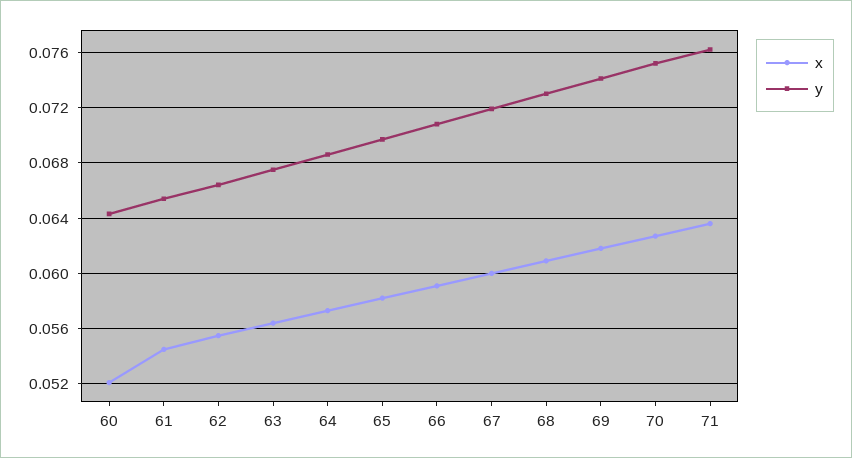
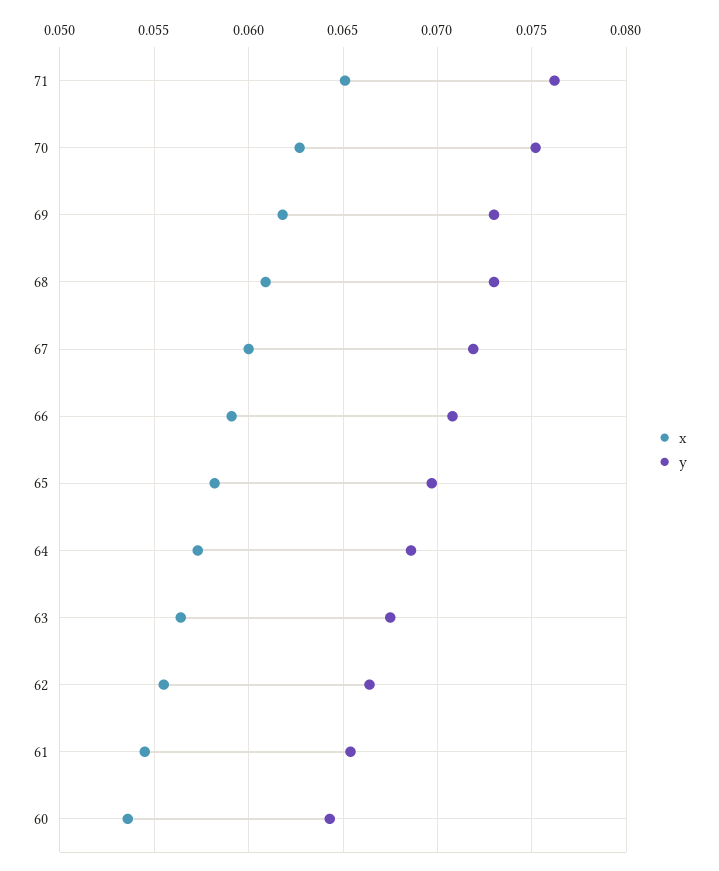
  {
    "x": {
-     "60": 0.052,
+     "60": 0.0535,
      "61": 0.0545,
      "62": 0.0555,
      "63": 0.0565,
      "64": 0.0575,
      "65": 0.058,
      "66": 0.059,
      "67": 0.06,
      "68": 0.061,
      "69": 0.062,
      "70": 0.0625,
-     "71": 0.0635
+     "71": 0.065
    },
    "y": {
      "60": 0.0645,
      "61": 0.0655,
      "62": 0.0665,
      "63": 0.0675,
      "64": 0.0685,
      "65": 0.0695,
      "66": 0.071,
      "67": 0.072,
      "68": 0.073,
-     "69": 0.074,
+     "69": 0.073,
      "70": 0.075,
      "71": 0.076
    }
  }

